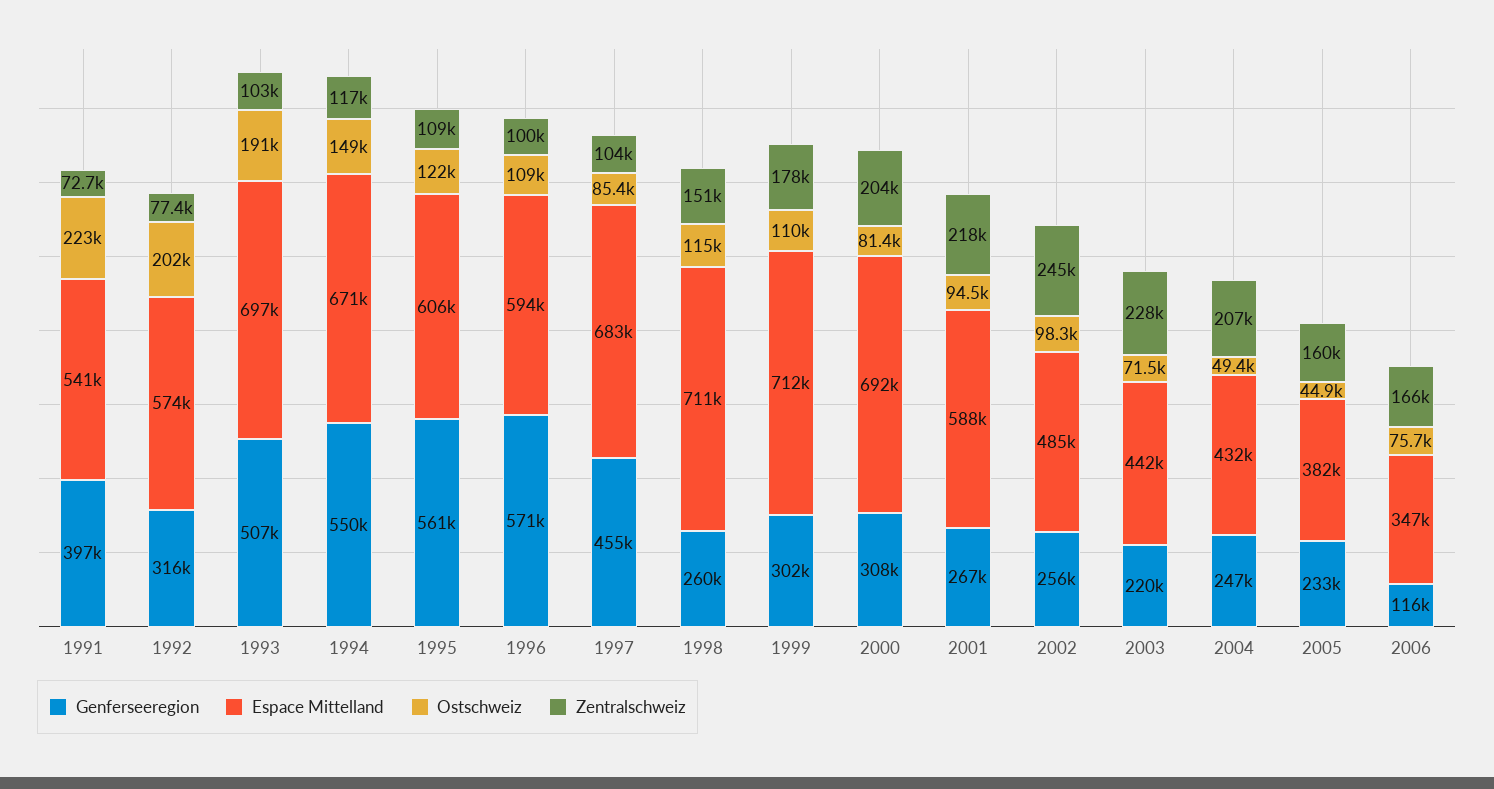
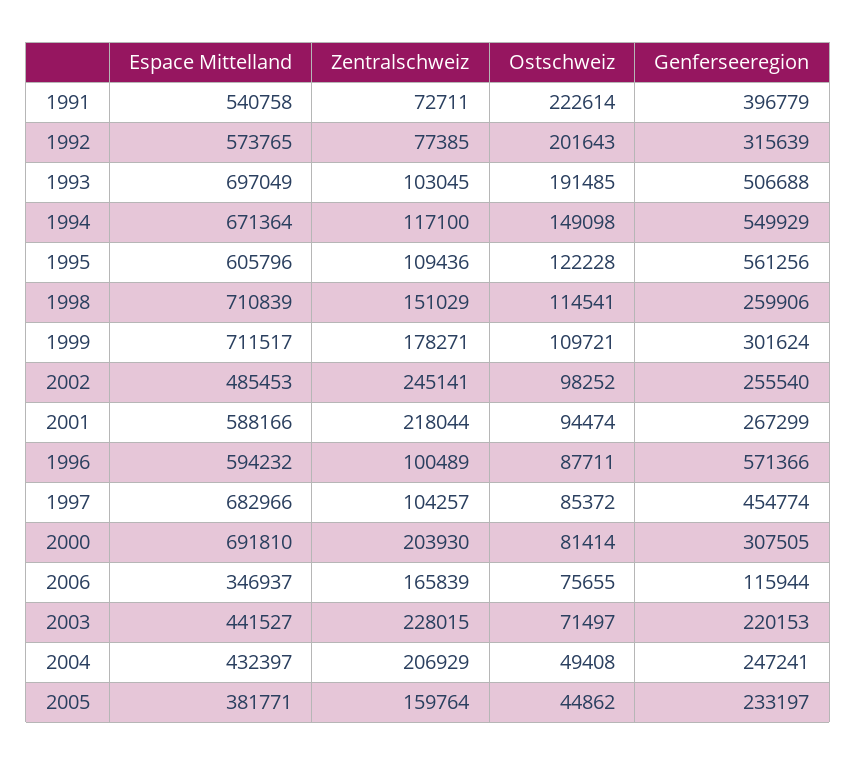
  {
    "Genferseeregion": {
      "1991": 396779,
      "1992": 315639,
      "1993": 506688,
      "1994": 549929,
      "1995": 561256,
      "1996": 571366,
      "1997": 454774,
      "1998": 259906,
      "1999": 301624,
      "2000": 307505,
      "2001": 267299,
      "2002": 255540,
      "2003": 220153,
      "2004": 247241,
      "2005": 233197,
      "2006": 115944
    },
    "Espace Mittelland": {
      "1991": 540758,
      "1992": 573765,
      "1993": 697049,
      "1994": 671364,
      "1995": 605796,
      "1996": 594232,
      "1997": 682966,
      "1998": 710839,
      "1999": 711517,
      "2000": 691810,
      "2001": 588166,
      "2002": 485453,
      "2003": 441527,
      "2004": 432397,
      "2005": 381771,
      "2006": 346937
    },
    "Ostschweiz": {
      "1991": 222614,
      "1992": 201643,
      "1993": 191485,
      "1994": 149098,
      "1995": 122228,
-     "1996": 109000,
+     "1996": 87711,
      "1997": 85372,
      "1998": 114541,
      "1999": 109721,
      "2000": 81414,
      "2001": 94474,
      "2002": 98252,
      "2003": 71497,
      "2004": 49408,
      "2005": 44862,
      "2006": 75655
    },
    "Zentralschweiz": {
      "1991": 72711,
      "1992": 77385,
      "1993": 103045,
      "1994": 117100,
      "1995": 109436,
      "1996": 100489,
      "1997": 104257,
      "1998": 151029,
      "1999": 178271,
      "2000": 203930,
      "2001": 218044,
      "2002": 245141,
      "2003": 228015,
      "2004": 206929,
      "2005": 159764,
      "2006": 165839
    }
  }

